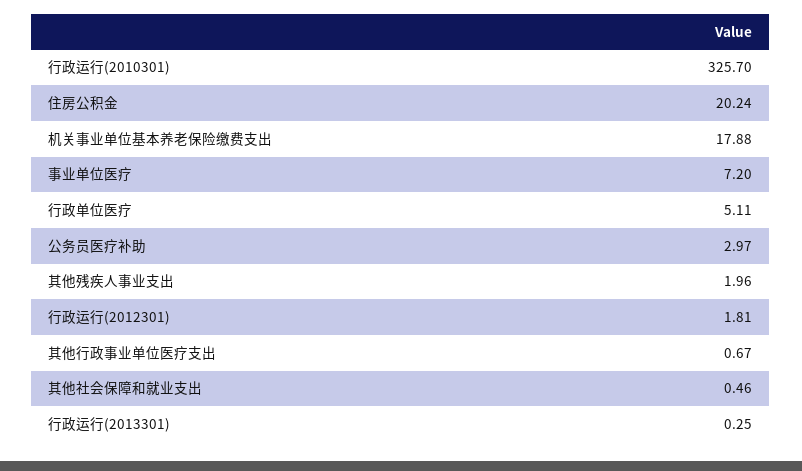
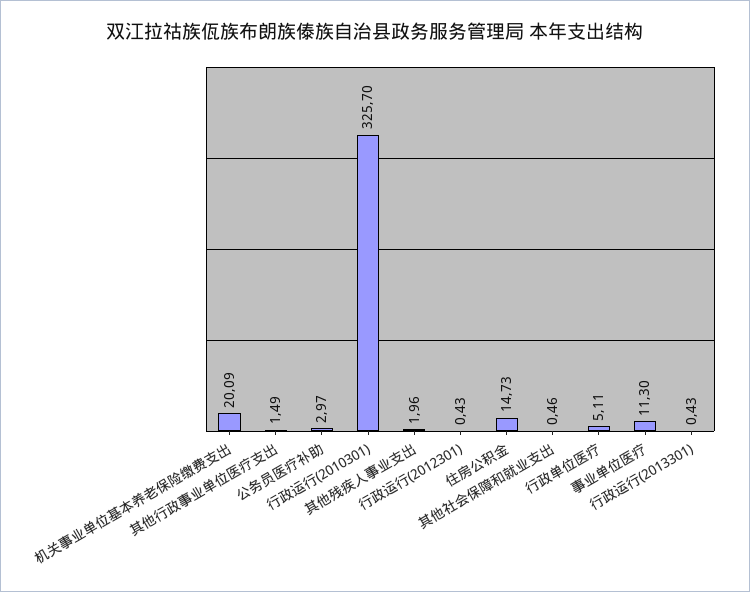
  {
    "行政运行(2010301)": 325.7,
-   "住房公积金": 20.24,
+   "住房公积金": 14.73,
-   "机关事业单位基本养老保险缴费支出": 17.88,
+   "机关事业单位基本养老保险缴费支出": 20.09,
-   "事业单位医疗": 7.2,
+   "事业单位医疗": 11.3,
    "行政单位医疗": 5.11,
    "公务员医疗补助": 2.97,
    "其他残疾人事业支出": 1.96,
-   "行政运行(2012301)": 1.81,
+   "行政运行(2012301)": 0.43,
-   "其他行政事业单位医疗支出": 0.67,
+   "其他行政事业单位医疗支出": 1.49,
    "其他社会保障和就业支出": 0.46,
-   "行政运行(2013301)": 0.25
+   "行政运行(2013301)": 0.43
  }

